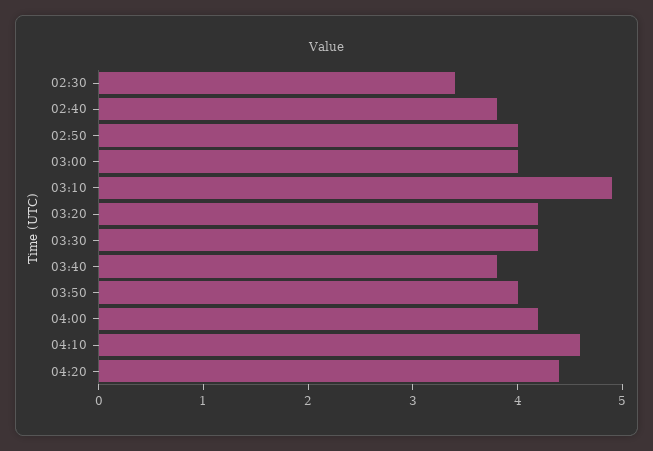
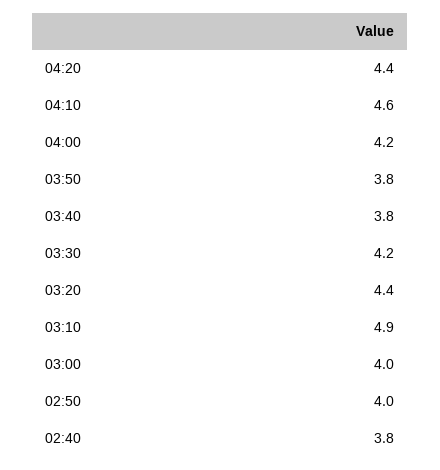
  {
-   "02:30": 3.4,
    "02:40": 3.8,
    "02:50": 4,
    "03:00": 4,
    "03:10": 4.9,
-   "03:20": 4.2,
+   "03:20": 4.4,
    "03:30": 4.2,
    "03:40": 3.8,
-   "03:50": 4,
+   "03:50": 3.8,
    "04:00": 4.2,
    "04:10": 4.6,
    "04:20": 4.4
  }

